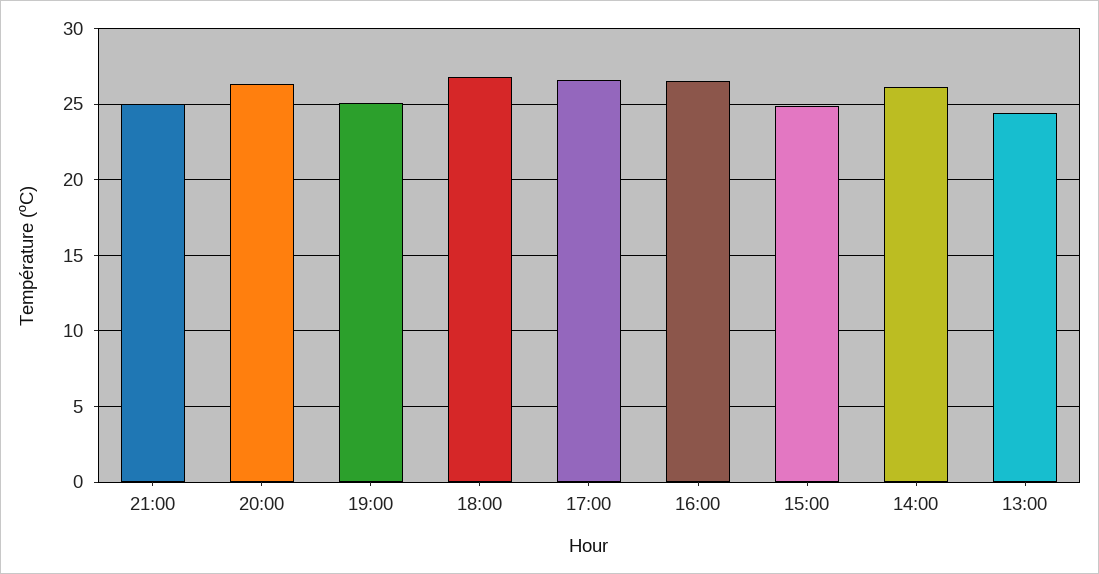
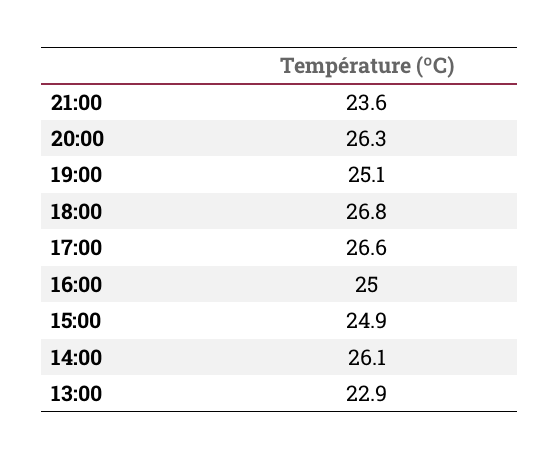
  {
-   "21:00": 25,
+   "21:00": 23.6,
    "20:00": 26.3,
    "19:00": 25.1,
    "18:00": 26.8,
    "17:00": 26.6,
-   "16:00": 26.5,
+   "16:00": 25,
    "15:00": 24.9,
    "14:00": 26.1,
-   "13:00": 24.5
+   "13:00": 22.9
  }

